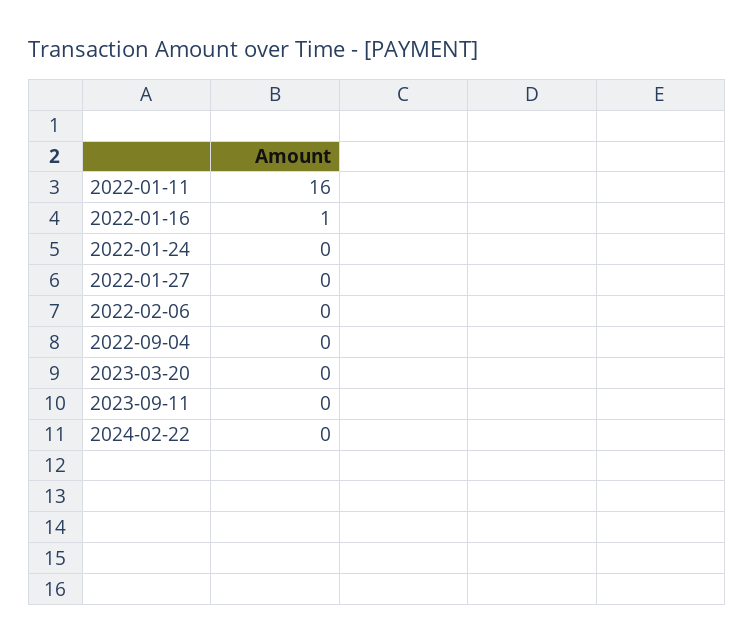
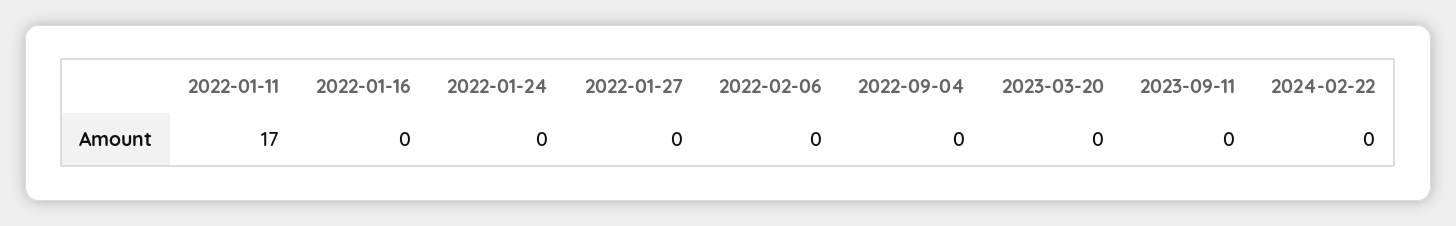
  {
-   "2022-01-11": 16,
+   "2022-01-11": 17,
-   "2022-01-16": 1,
+   "2022-01-16": 0,
    "2022-01-24": 0,
    "2022-01-27": 0,
    "2022-02-06": 0,
    "2022-09-04": 0,
    "2023-03-20": 0,
    "2023-09-11": 0,
    "2024-02-22": 0
  }

